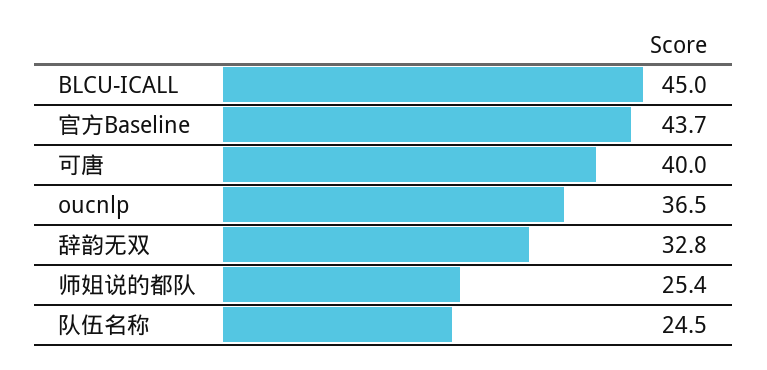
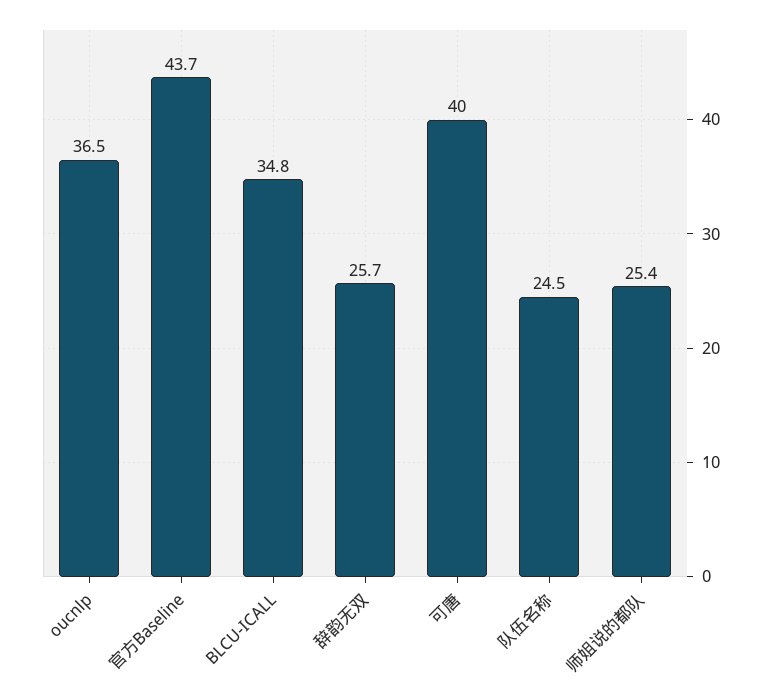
  {
-   "BLCU-ICALL": 45,
+   "BLCU-ICALL": 34.8,
    "官方Baseline": 43.7,
    "可唐": 40,
    "oucnlp": 36.5,
-   "辞韵无双": 32.8,
+   "辞韵无双": 25.7,
    "师姐说的都队": 25.4,
    "队伍名称": 24.5
  }

